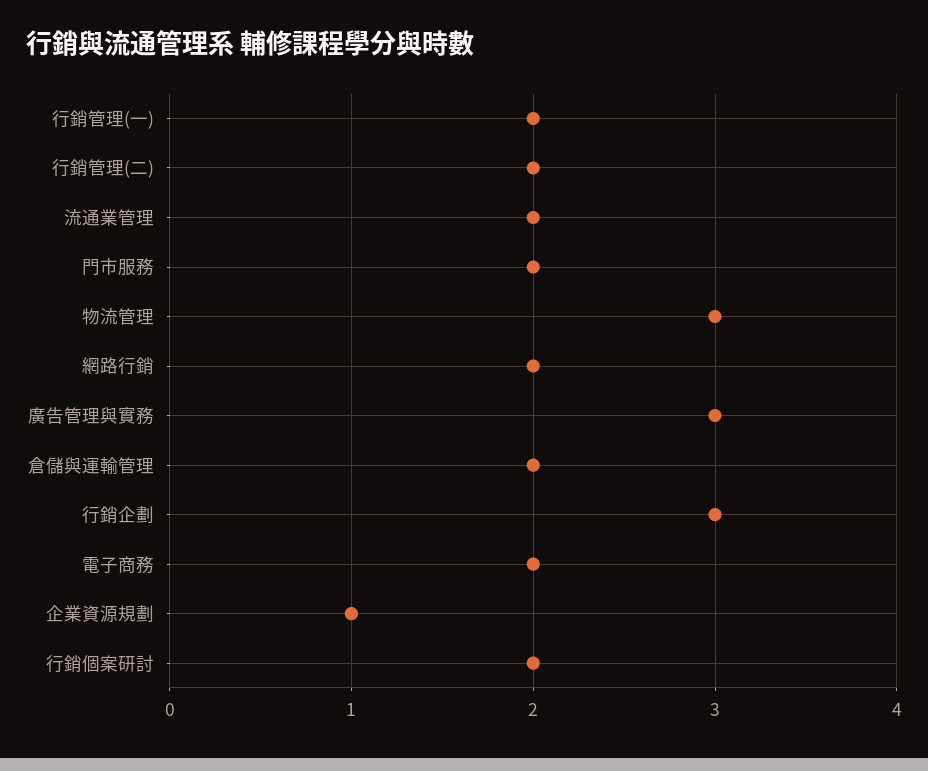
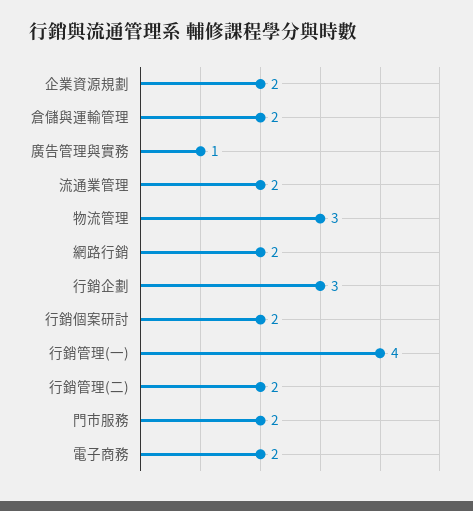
  {
-   "行銷管理(一)": 2,
+   "行銷管理(一)": 4,
    "行銷管理(二)": 2,
    "流通業管理": 2,
    "門市服務": 2,
    "物流管理": 3,
    "網路行銷": 2,
-   "廣告管理與實務": 3,
+   "廣告管理與實務": 1,
    "倉儲與運輸管理": 2,
    "行銷企劃": 3,
    "電子商務": 2,
-   "企業資源規劃": 1,
+   "企業資源規劃": 2,
    "行銷個案研討": 2
  }

